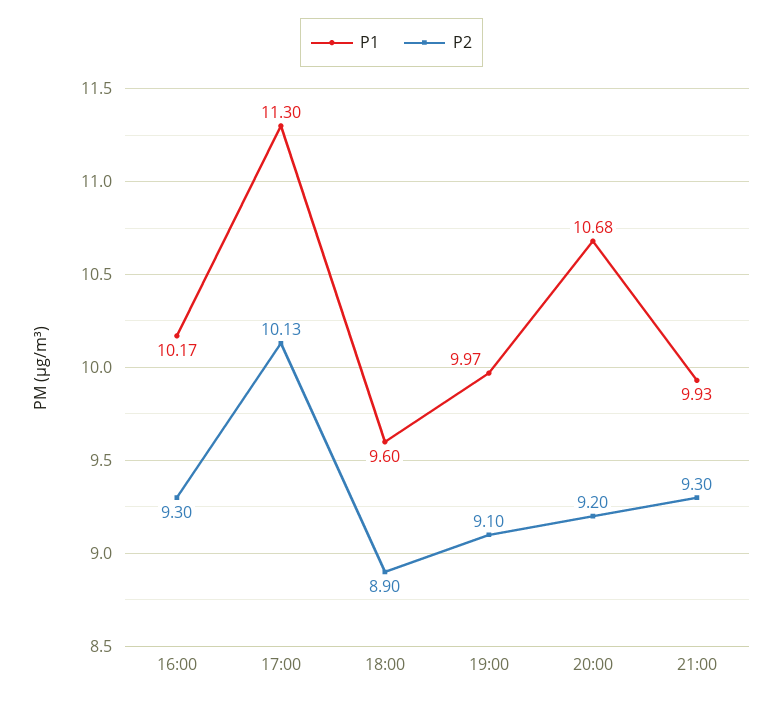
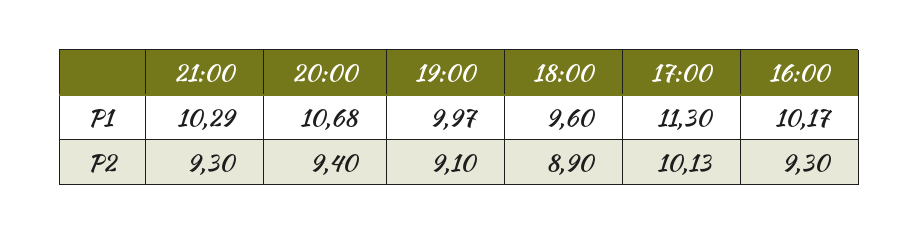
  {
    "P1": {
      "16:00": 10.17,
      "17:00": 11.3,
      "18:00": 9.6,
      "19:00": 9.97,
      "20:00": 10.68,
-     "21:00": 9.93
+     "21:00": 10.29
    },
    "P2": {
      "16:00": 9.3,
      "17:00": 10.13,
      "18:00": 8.9,
      "19:00": 9.1,
-     "20:00": 9.2,
+     "20:00": 9.4,
      "21:00": 9.3
    }
  }

